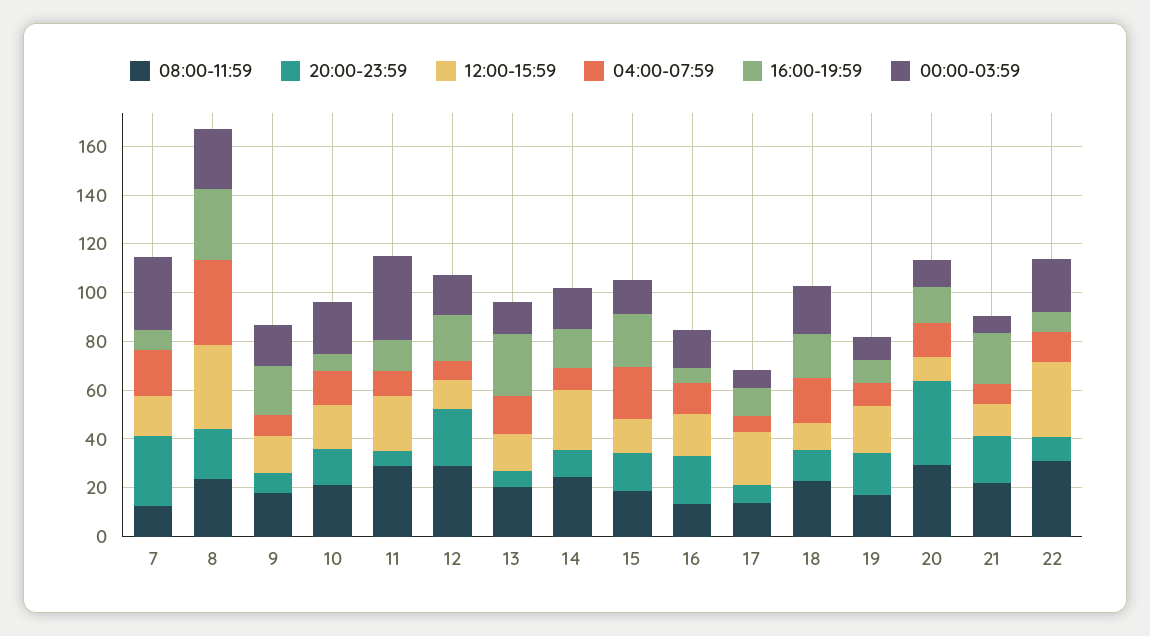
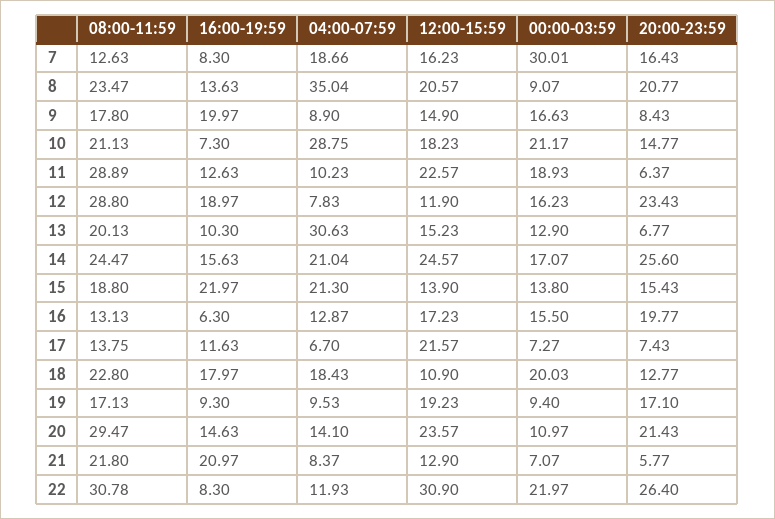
  {
    "08:00-11:59": {
      "7": 12.63,
      "8": 23.47,
      "9": 17.8,
      "10": 21.13,
      "11": 28.89,
      "12": 28.8,
      "13": 20.13,
      "14": 24.47,
      "15": 18.8,
      "16": 13.13,
      "17": 13.75,
      "18": 22.8,
      "19": 17.13,
      "20": 29.47,
      "21": 21.8,
      "22": 30.78
    },
    "20:00-23:59": {
-     "7": 30,
+     "7": 16.43,
      "8": 20.77,
      "9": 8.43,
      "10": 14.77,
      "11": 6.37,
      "12": 23.43,
      "13": 6.77,
-     "14": 10,
+     "14": 25.6,
      "15": 15.43,
      "16": 19.77,
      "17": 7.43,
      "18": 12.77,
      "19": 17.1,
-     "20": 35,
+     "20": 21.43,
-     "21": 20,
+     "21": 5.77,
-     "22": 10
+     "22": 26.4
    },
    "12:00-15:59": {
      "7": 16.23,
-     "8": 35,
+     "8": 20.57,
      "9": 14.9,
      "10": 18.23,
      "11": 22.57,
      "12": 11.9,
      "13": 15.23,
      "14": 24.57,
      "15": 13.9,
      "16": 17.23,
      "17": 21.57,
      "18": 10.9,
      "19": 19.23,
-     "20": 10,
+     "20": 23.57,
      "21": 12.9,
      "22": 30.9
    },
    "04:00-07:59": {
      "7": 18.66,
      "8": 35.04,
      "9": 8.9,
-     "10": 15,
+     "10": 28.75,
      "11": 10.23,
      "12": 7.83,
-     "13": 15,
+     "13": 30.63,
-     "14": 10,
+     "14": 21.04,
      "15": 21.3,
      "16": 12.87,
      "17": 6.7,
      "18": 18.43,
      "19": 9.53,
      "20": 14.1,
      "21": 8.37,
      "22": 11.93
    },
    "16:00-19:59": {
      "7": 8.3,
-     "8": 30,
+     "8": 13.63,
      "9": 19.97,
      "10": 7.3,
      "11": 12.63,
      "12": 18.97,
-     "13": 25,
+     "13": 10.3,
      "14": 15.63,
      "15": 21.97,
      "16": 6.3,
      "17": 11.63,
      "18": 17.97,
      "19": 9.3,
      "20": 14.63,
      "21": 20.97,
      "22": 8.3
    },
    "00:00-03:59": {
      "7": 30.01,
-     "8": 25,
+     "8": 9.07,
      "9": 16.63,
      "10": 21.17,
-     "11": 35,
+     "11": 18.93,
      "12": 16.23,
      "13": 12.9,
      "14": 17.07,
      "15": 13.8,
      "16": 15.5,
      "17": 7.27,
      "18": 20.03,
      "19": 9.4,
      "20": 10.97,
      "21": 7.07,
      "22": 21.97
    }
  }

